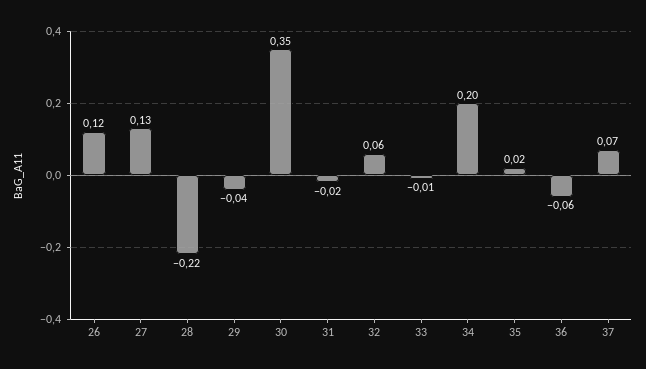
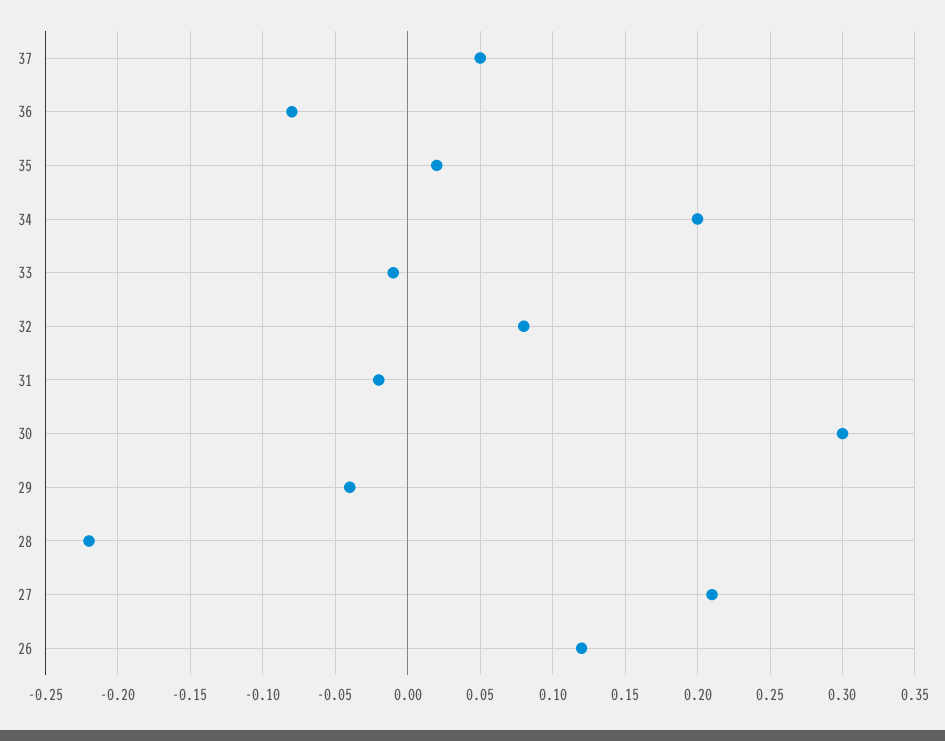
  {
    "26": 0.12,
-   "27": 0.13,
+   "27": 0.21,
    "28": -0.22,
    "29": -0.04,
-   "30": 0.35,
+   "30": 0.3,
    "31": -0.02,
-   "32": 0.06,
+   "32": 0.08,
    "33": -0.01,
    "34": 0.2,
    "35": 0.02,
-   "36": -0.06,
+   "36": -0.08,
-   "37": 0.07
+   "37": 0.05
  }

